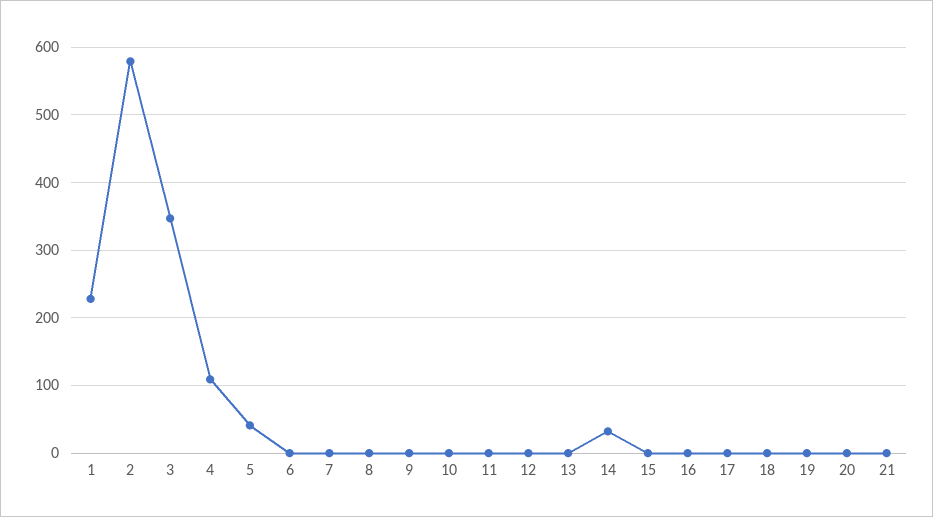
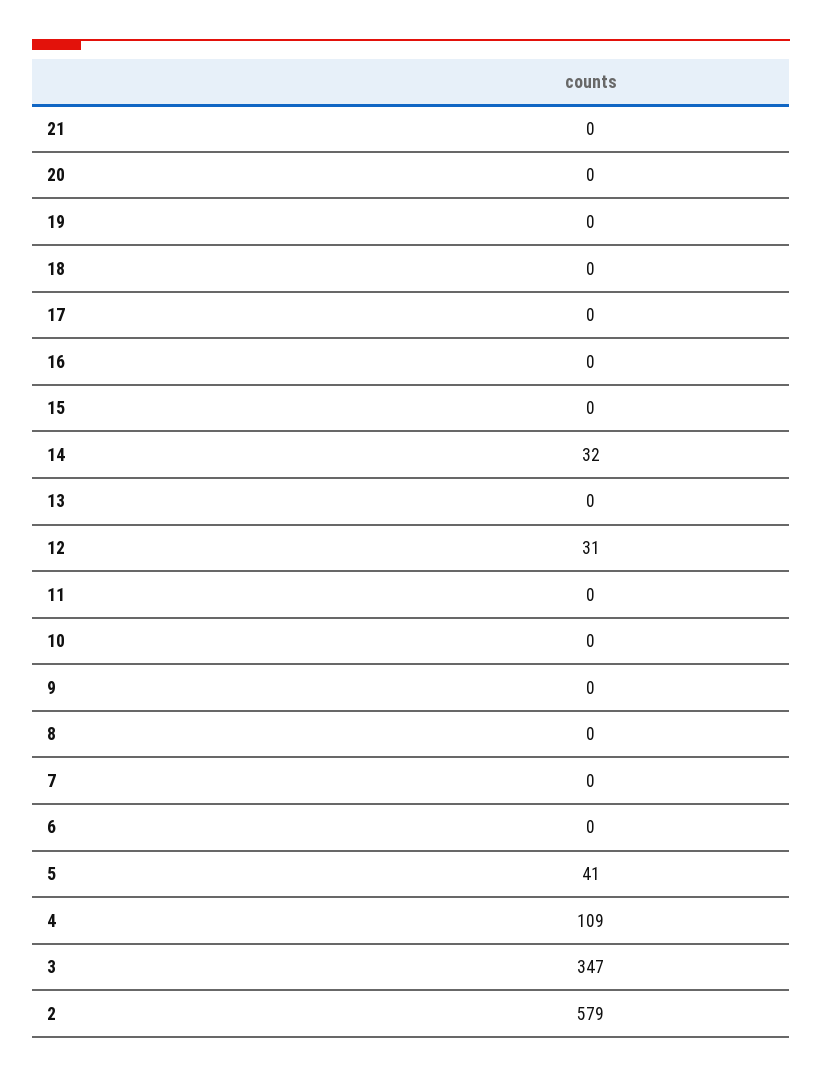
  {
-   "1": 230,
    "2": 579,
    "3": 347,
    "4": 109,
    "5": 41,
    "6": 0,
    "7": 0,
    "8": 0,
    "9": 0,
    "10": 0,
    "11": 0,
-   "12": 0,
+   "12": 31,
    "13": 0,
    "14": 32,
    "15": 0,
    "16": 0,
    "17": 0,
    "18": 0,
    "19": 0,
    "20": 0,
    "21": 0
  }

